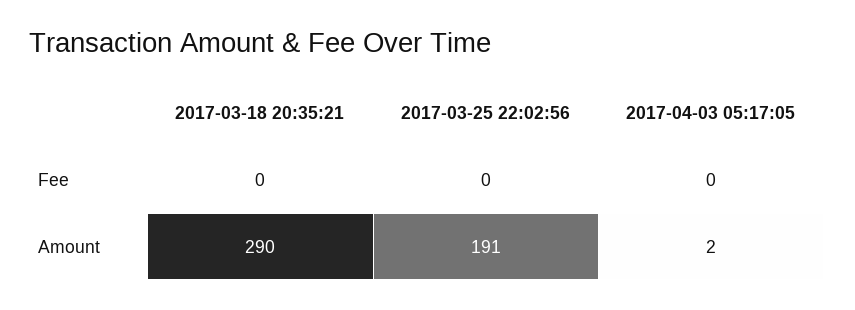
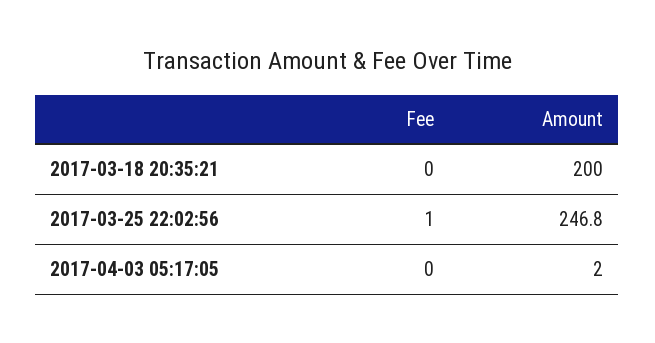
  {
    "2017-03-18 20:35:21": {
      "Fee": 0,
-     "Amount": 290
+     "Amount": 200
    },
    "2017-03-25 22:02:56": {
-     "Fee": 0,
+     "Fee": 1,
-     "Amount": 191
+     "Amount": 246.8
    },
    "2017-04-03 05:17:05": {
      "Fee": 0,
      "Amount": 2
    }
  }

